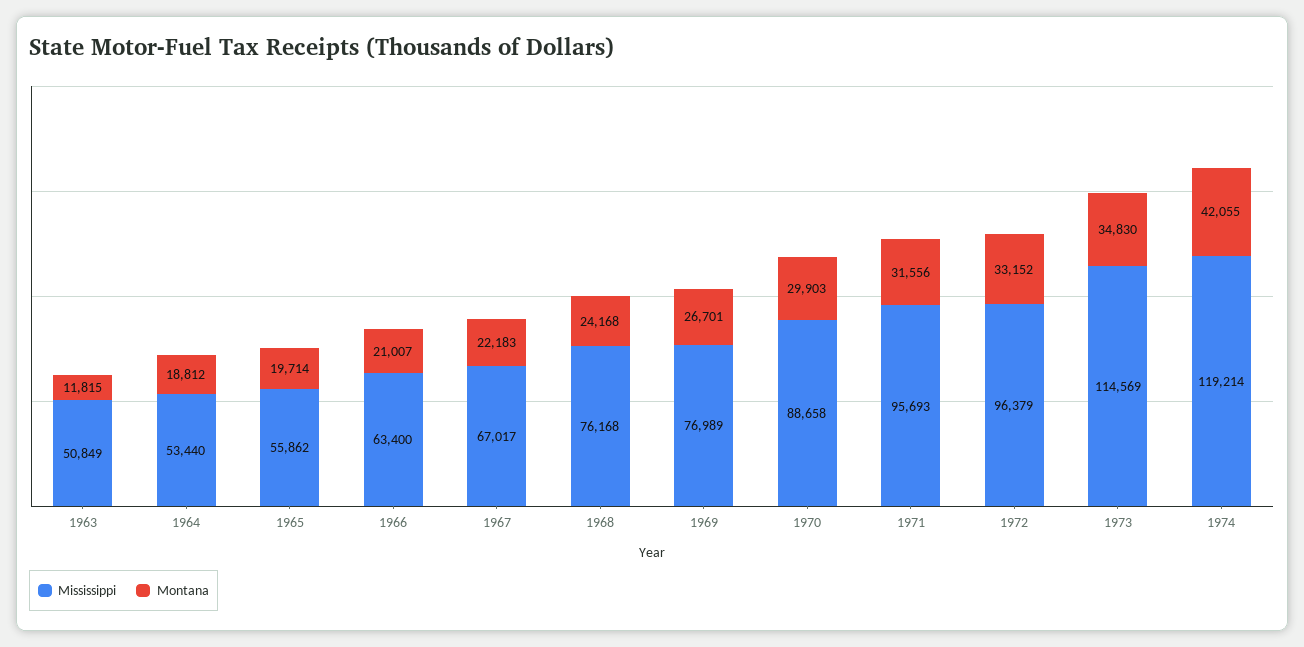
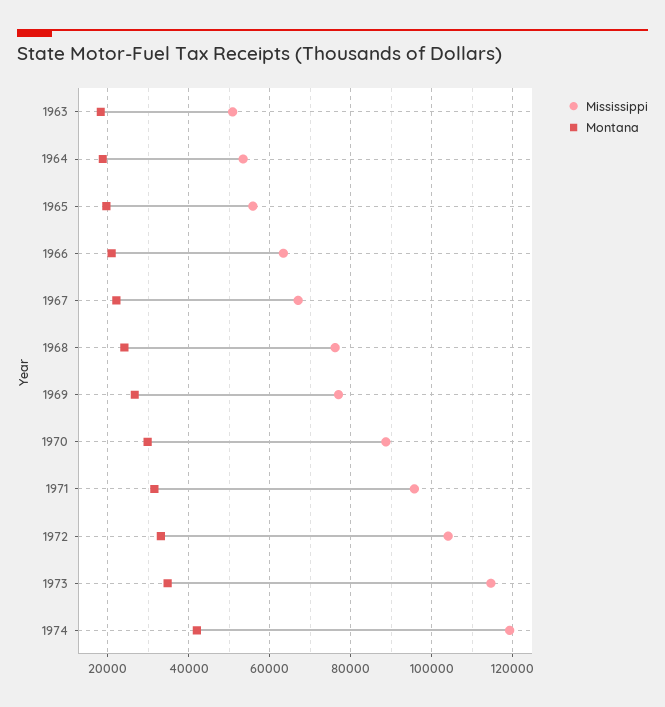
  {
    "Mississippi": {
      "1963": 50849,
      "1964": 53440,
      "1965": 55862,
      "1966": 63400,
      "1967": 67017,
      "1968": 76168,
      "1969": 76989,
      "1970": 88658,
      "1971": 95693,
-     "1972": 96379,
+     "1972": 104000,
      "1973": 114569,
      "1974": 119214
    },
    "Montana": {
-     "1963": 11815,
+     "1963": 18000,
      "1964": 18812,
      "1965": 19714,
      "1966": 21007,
      "1967": 22183,
      "1968": 24168,
      "1969": 26701,
      "1970": 29903,
      "1971": 31556,
      "1972": 33152,
      "1973": 34830,
      "1974": 42055
    }
  }

